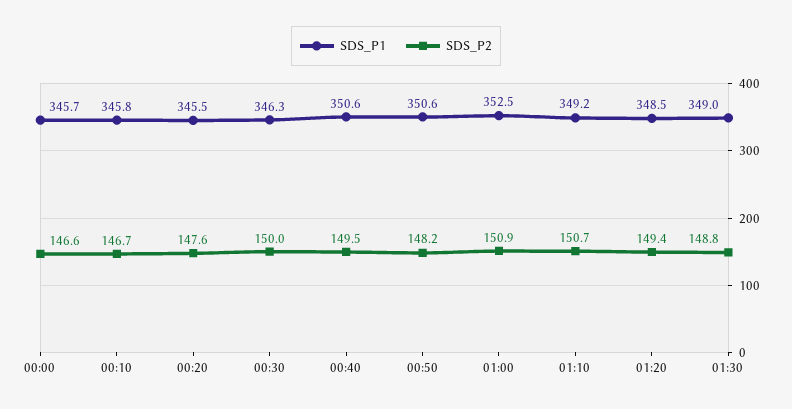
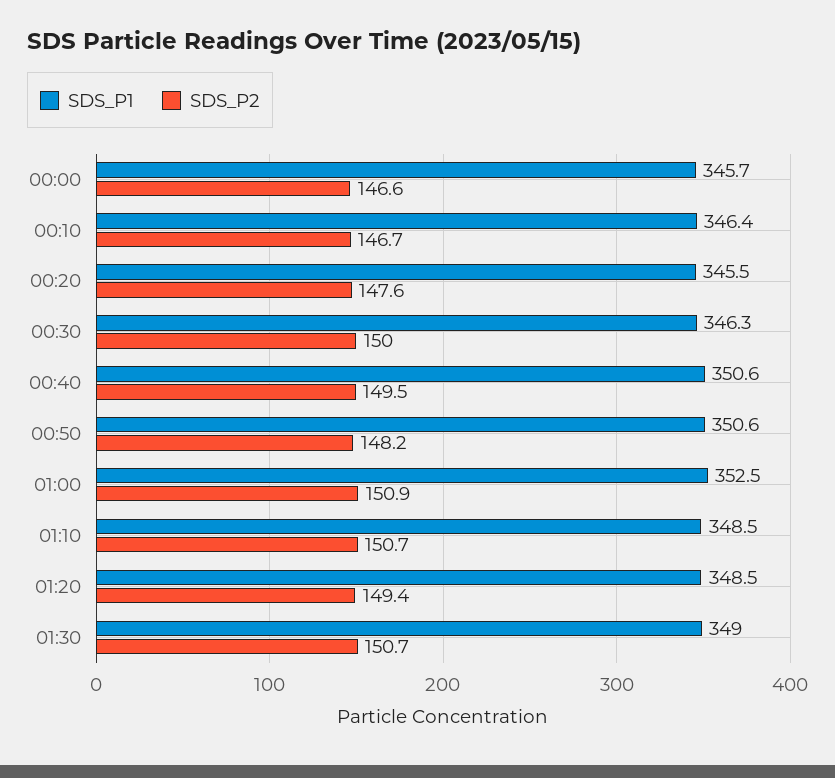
  {
    "SDS_P1": {
      "00:00": 345.7,
-     "00:10": 345.8,
+     "00:10": 346.4,
      "00:20": 345.5,
      "00:30": 346.3,
      "00:40": 350.6,
      "00:50": 350.6,
      "01:00": 352.5,
-     "01:10": 349.2,
+     "01:10": 348.5,
      "01:20": 348.5,
      "01:30": 349
    },
    "SDS_P2": {
      "00:00": 146.6,
      "00:10": 146.7,
      "00:20": 147.6,
      "00:30": 150,
      "00:40": 149.5,
      "00:50": 148.2,
      "01:00": 150.9,
      "01:10": 150.7,
      "01:20": 149.4,
-     "01:30": 148.8
+     "01:30": 150.7
    }
  }

